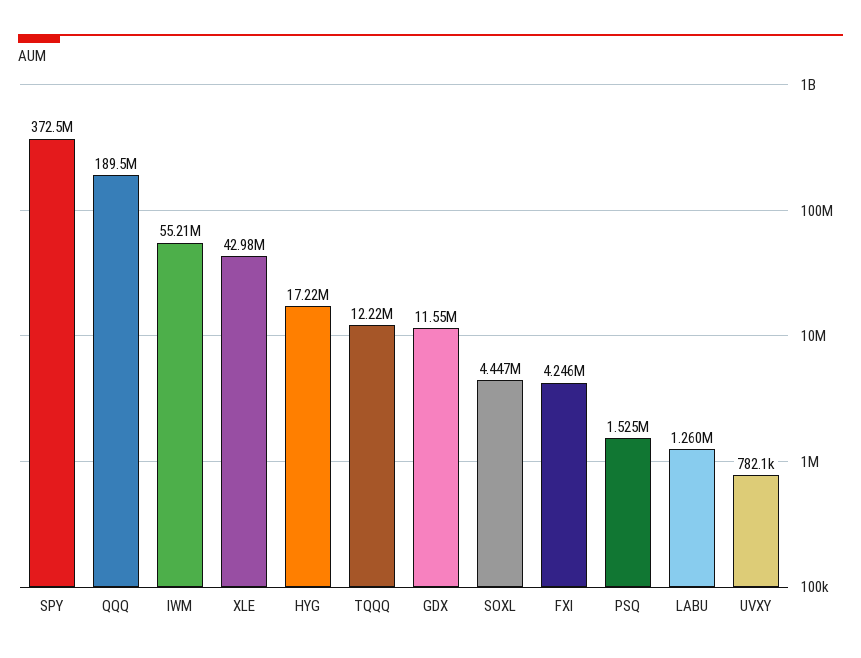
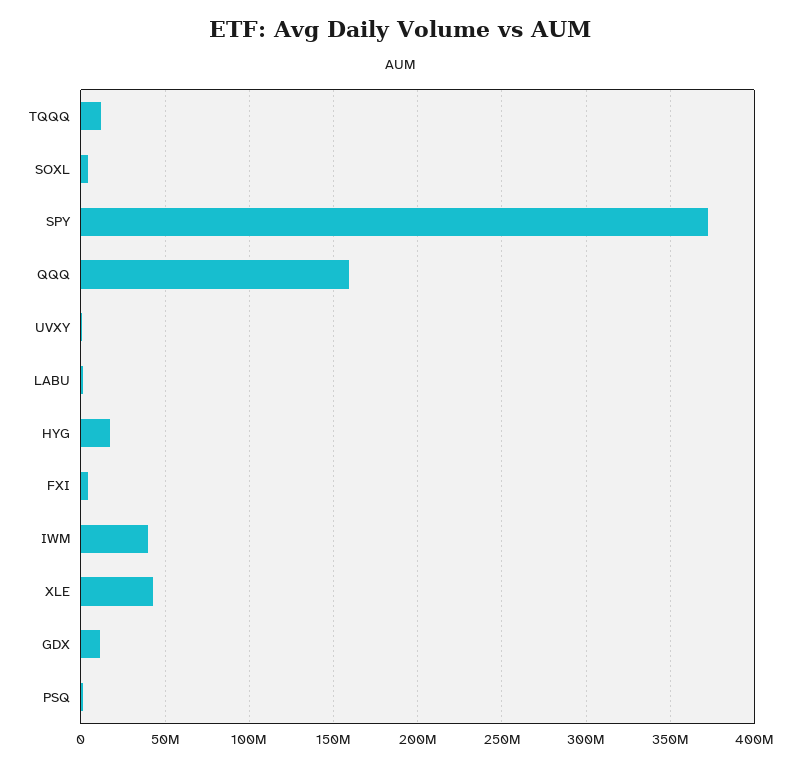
  {
    "SPY": 372500000,
-   "QQQ": 189500000,
+   "QQQ": 160000000,
-   "IWM": 55210000,
+   "IWM": 40000000,
    "XLE": 42980000,
    "HYG": 17220000,
    "TQQQ": 12220000,
    "GDX": 11550000,
    "SOXL": 4447000,
    "FXI": 4246000,
    "PSQ": 1525000,
    "LABU": 1260000,
    "UVXY": 782100
  }

